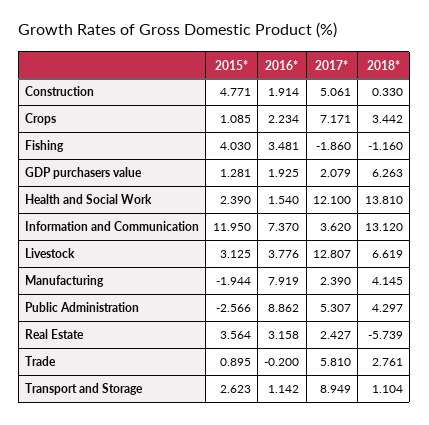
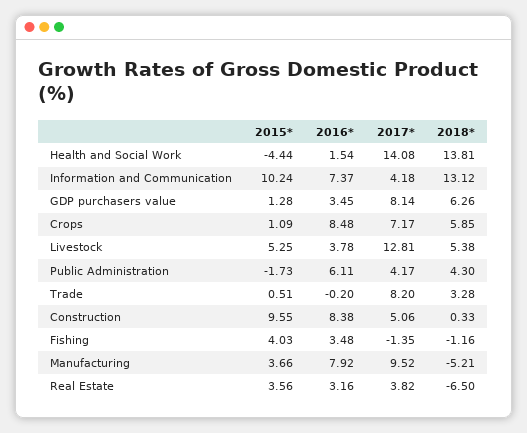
  {
    "2015*": {
-     "Construction": 4.771,
+     "Construction": 9.55,
      "Crops": 1.085,
      "Fishing": 4.03,
      "GDP purchasers value": 1.281,
-     "Health and Social Work": 2.39,
+     "Health and Social Work": -4.44,
-     "Information and Communication": 11.95,
+     "Information and Communication": 10.24,
-     "Livestock": 3.125,
+     "Livestock": 5.25,
-     "Manufacturing": -1.944,
+     "Manufacturing": 3.66,
-     "Public Administration": -2.566,
+     "Public Administration": -1.73,
      "Real Estate": 3.564,
-     "Trade": 0.895,
+     "Trade": 0.51
-     "Transport and Storage": 2.623
    },
    "2016*": {
-     "Construction": 1.914,
+     "Construction": 8.38,
-     "Crops": 2.234,
+     "Crops": 8.48,
      "Fishing": 3.481,
-     "GDP purchasers value": 1.925,
+     "GDP purchasers value": 3.45,
      "Health and Social Work": 1.54,
      "Information and Communication": 7.37,
      "Livestock": 3.776,
      "Manufacturing": 7.919,
-     "Public Administration": 8.862,
+     "Public Administration": 6.11,
      "Real Estate": 3.158,
-     "Trade": -0.2,
+     "Trade": -0.2
-     "Transport and Storage": 1.142
    },
    "2017*": {
      "Construction": 5.061,
      "Crops": 7.171,
-     "Fishing": -1.86,
+     "Fishing": -1.35,
-     "GDP purchasers value": 2.079,
+     "GDP purchasers value": 8.14,
-     "Health and Social Work": 12.1,
+     "Health and Social Work": 14.08,
-     "Information and Communication": 3.62,
+     "Information and Communication": 4.18,
      "Livestock": 12.807,
-     "Manufacturing": 2.39,
+     "Manufacturing": 9.52,
-     "Public Administration": 5.307,
+     "Public Administration": 4.17,
-     "Real Estate": 2.427,
+     "Real Estate": 3.82,
-     "Trade": 5.81,
+     "Trade": 8.2
-     "Transport and Storage": 8.949
    },
    "2018*": {
      "Construction": 0.33,
-     "Crops": 3.442,
+     "Crops": 5.85,
      "Fishing": -1.16,
      "GDP purchasers value": 6.263,
      "Health and Social Work": 13.81,
      "Information and Communication": 13.12,
-     "Livestock": 6.619,
+     "Livestock": 5.38,
-     "Manufacturing": 4.145,
+     "Manufacturing": -5.21,
      "Public Administration": 4.297,
-     "Real Estate": -5.739,
+     "Real Estate": -6.5,
-     "Trade": 2.761,
+     "Trade": 3.28
-     "Transport and Storage": 1.104
    }
  }

